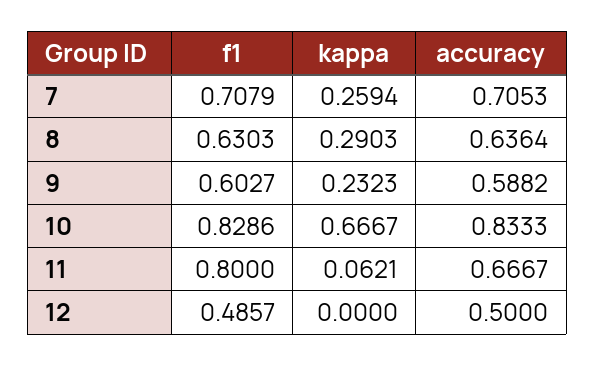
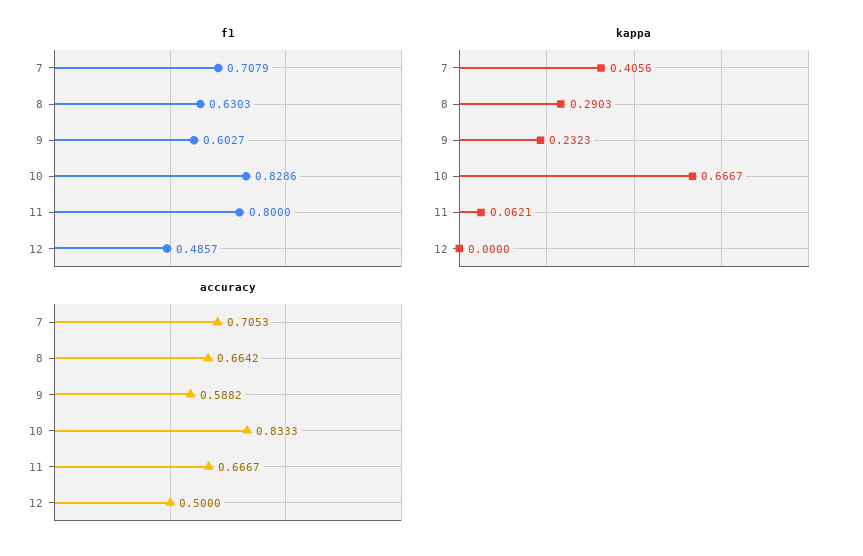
  {
    "f1": {
      "7": 0.7079,
      "8": 0.6303,
      "9": 0.6027,
      "10": 0.8286,
      "11": 0.8,
      "12": 0.4857
    },
    "kappa": {
-     "7": 0.2594,
+     "7": 0.4056,
      "8": 0.2903,
      "9": 0.2323,
      "10": 0.6667,
      "11": 0.0621,
      "12": 0
    },
    "accuracy": {
      "7": 0.7053,
-     "8": 0.6364,
+     "8": 0.6642,
      "9": 0.5882,
      "10": 0.8333,
      "11": 0.6667,
      "12": 0.5
    }
  }

